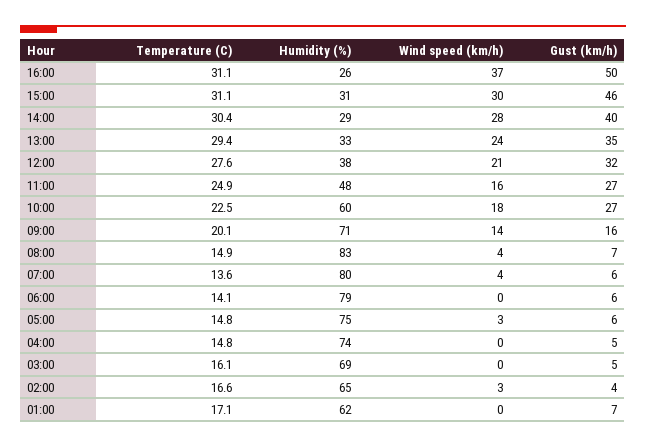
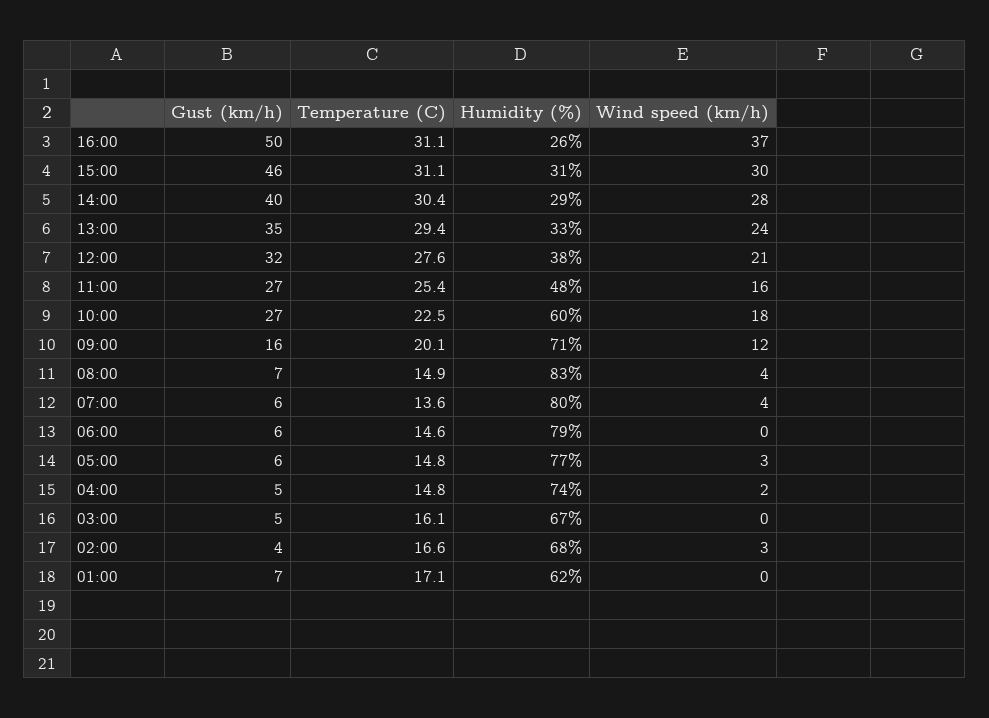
  {
    "Temperature (C)": {
      "16:00": 31.1,
      "15:00": 31.1,
      "14:00": 30.4,
      "13:00": 29.4,
      "12:00": 27.6,
-     "11:00": 24.9,
+     "11:00": 25.4,
      "10:00": 22.5,
      "09:00": 20.1,
      "08:00": 14.9,
      "07:00": 13.6,
-     "06:00": 14.1,
+     "06:00": 14.6,
      "05:00": 14.8,
      "04:00": 14.8,
      "03:00": 16.1,
      "02:00": 16.6,
      "01:00": 17.1
    },
    "Humidity (%)": {
      "16:00": 26,
      "15:00": 31,
      "14:00": 29,
      "13:00": 33,
      "12:00": 38,
      "11:00": 48,
      "10:00": 60,
      "09:00": 71,
      "08:00": 83,
      "07:00": 80,
      "06:00": 79,
-     "05:00": 75,
+     "05:00": 77,
      "04:00": 74,
-     "03:00": 69,
+     "03:00": 67,
-     "02:00": 65,
+     "02:00": 68,
      "01:00": 62
    },
    "Wind speed (km/h)": {
      "16:00": 37,
      "15:00": 30,
      "14:00": 28,
      "13:00": 24,
      "12:00": 21,
      "11:00": 16,
      "10:00": 18,
-     "09:00": 14,
+     "09:00": 12,
      "08:00": 4,
      "07:00": 4,
      "06:00": 0,
      "05:00": 3,
-     "04:00": 0,
+     "04:00": 2,
      "03:00": 0,
      "02:00": 3,
      "01:00": 0
    },
    "Gust (km/h)": {
      "16:00": 50,
      "15:00": 46,
      "14:00": 40,
      "13:00": 35,
      "12:00": 32,
      "11:00": 27,
      "10:00": 27,
      "09:00": 16,
      "08:00": 7,
      "07:00": 6,
      "06:00": 6,
      "05:00": 6,
      "04:00": 5,
      "03:00": 5,
      "02:00": 4,
      "01:00": 7
    }
  }

